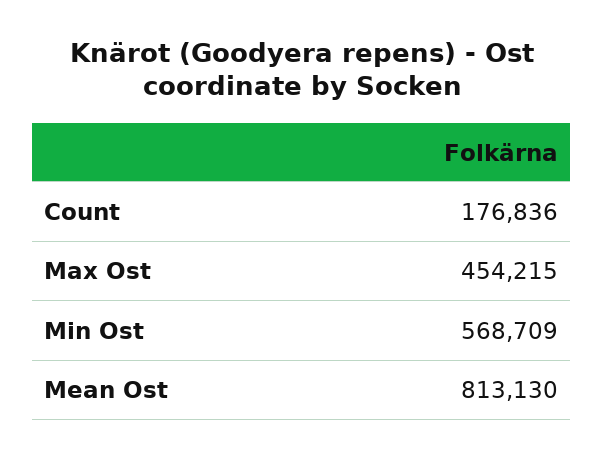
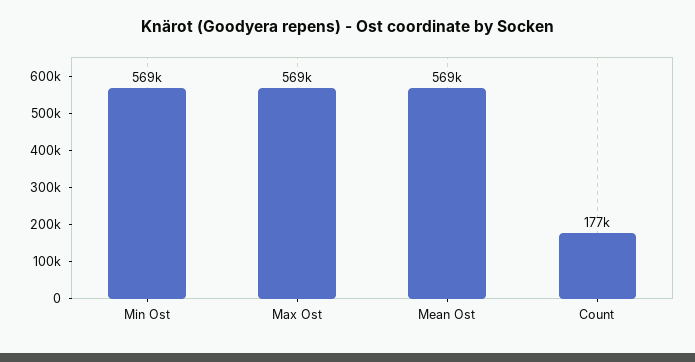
  {
    "Count": 176836,
-   "Max Ost": 454215,
+   "Max Ost": 569000,
    "Min Ost": 568709,
-   "Mean Ost": 813130
+   "Mean Ost": 569000
  }

